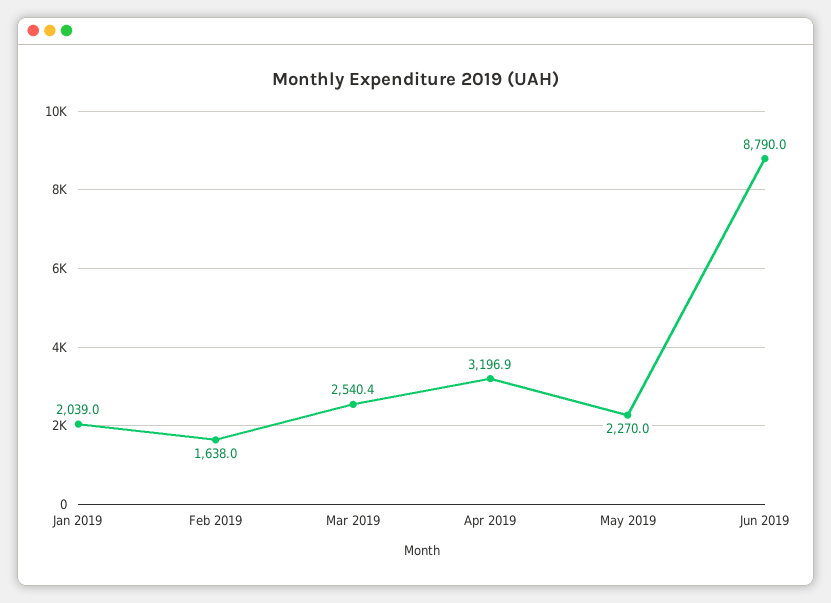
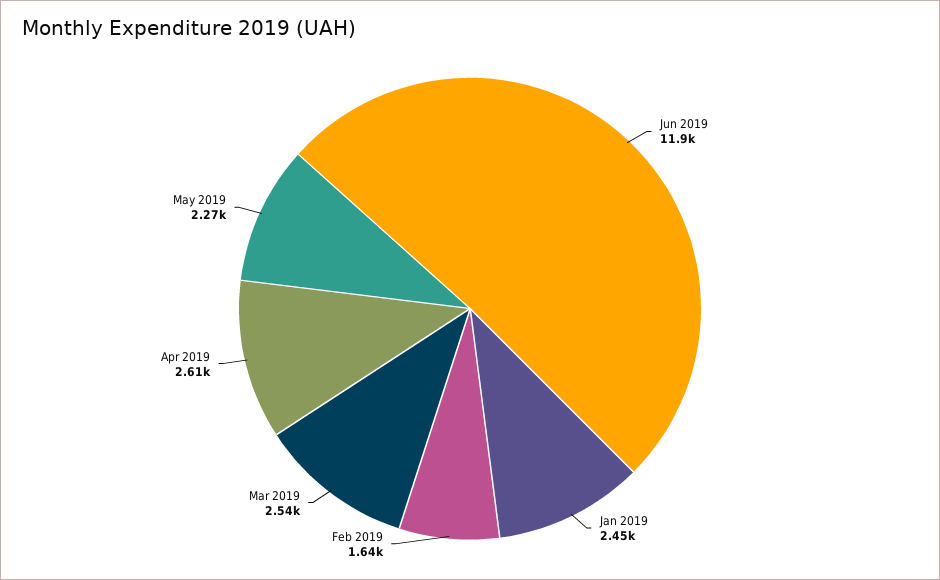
  {
-   "Jan 2019": 2039,
+   "Jan 2019": 2450,
    "Feb 2019": 1638,
    "Mar 2019": 2540.4,
-   "Apr 2019": 3196.9,
+   "Apr 2019": 2610,
    "May 2019": 2270,
-   "Jun 2019": 8790
+   "Jun 2019": 11900
  }

